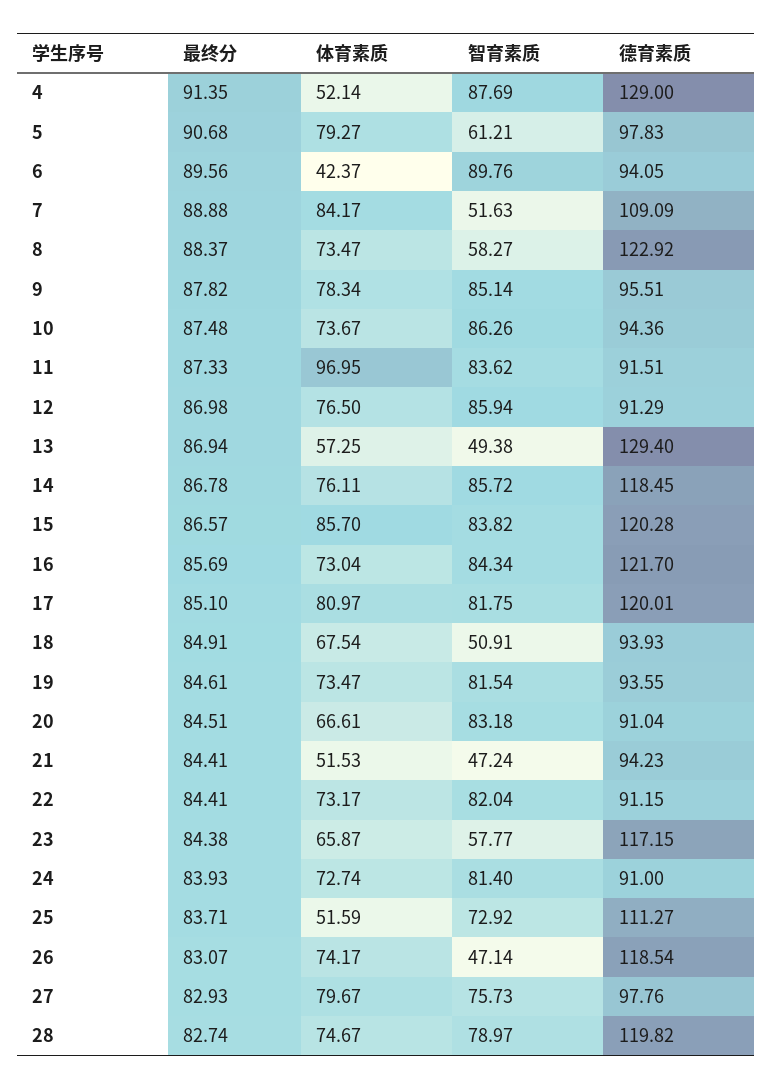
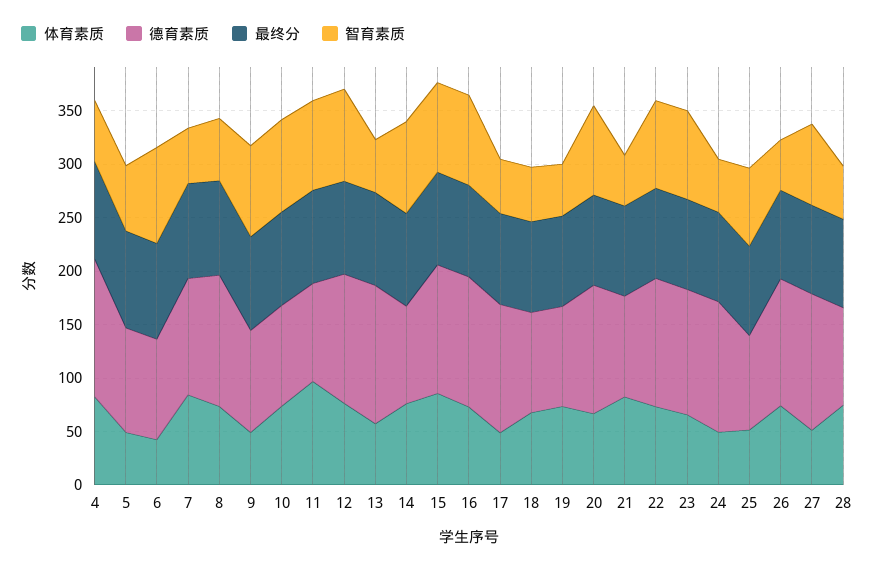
  {
    "最终分": {
      "4": 91.35,
      "5": 90.68,
      "6": 89.56,
      "7": 88.88,
      "8": 88.37,
      "9": 87.82,
      "10": 87.48,
      "11": 87.33,
      "12": 86.98,
      "13": 86.94,
      "14": 86.78,
      "15": 86.57,
      "16": 85.69,
      "17": 85.1,
      "18": 84.91,
      "19": 84.61,
      "20": 84.51,
      "21": 84.41,
      "22": 84.41,
      "23": 84.38,
      "24": 83.93,
      "25": 83.71,
      "26": 83.07,
      "27": 82.93,
      "28": 82.74
    },
    "体育素质": {
-     "4": 52.14,
+     "4": 80,
-     "5": 79.27,
+     "5": 50,
      "6": 42.37,
      "7": 84.17,
      "8": 73.47,
-     "9": 78.34,
+     "9": 50,
      "10": 73.67,
      "11": 96.95,
      "12": 76.5,
      "13": 57.25,
      "14": 76.11,
      "15": 85.7,
      "16": 73.04,
-     "17": 80.97,
+     "17": 50,
      "18": 67.54,
      "19": 73.47,
      "20": 66.61,
-     "21": 51.53,
+     "21": 80,
      "22": 73.17,
      "23": 65.87,
-     "24": 72.74,
+     "24": 50,
      "25": 51.59,
      "26": 74.17,
-     "27": 79.67,
+     "27": 50,
      "28": 74.67
    },
    "智育素质": {
-     "4": 87.69,
+     "4": 60,
      "5": 61.21,
      "6": 89.76,
      "7": 51.63,
      "8": 58.27,
      "9": 85.14,
      "10": 86.26,
      "11": 83.62,
      "12": 85.94,
      "13": 49.38,
      "14": 85.72,
      "15": 83.82,
      "16": 84.34,
-     "17": 81.75,
+     "17": 50,
      "18": 50.91,
-     "19": 81.54,
+     "19": 50,
      "20": 83.18,
      "21": 47.24,
      "22": 82.04,
-     "23": 57.77,
+     "23": 80,
-     "24": 81.4,
+     "24": 50,
      "25": 72.92,
      "26": 47.14,
      "27": 75.73,
-     "28": 78.97
+     "28": 50
    },
    "德育素质": {
      "4": 129,
      "5": 97.83,
      "6": 94.05,
      "7": 109.09,
      "8": 122.92,
      "9": 95.51,
      "10": 94.36,
      "11": 91.51,
-     "12": 91.29,
+     "12": 120,
      "13": 129.4,
-     "14": 118.45,
+     "14": 90,
      "15": 120.28,
      "16": 121.7,
      "17": 120.01,
      "18": 93.93,
      "19": 93.55,
-     "20": 91.04,
+     "20": 120,
      "21": 94.23,
-     "22": 91.15,
+     "22": 120,
      "23": 117.15,
-     "24": 91,
+     "24": 120,
-     "25": 111.27,
+     "25": 90,
      "26": 118.54,
-     "27": 97.76,
+     "27": 130,
-     "28": 119.82
+     "28": 90
    }
  }

